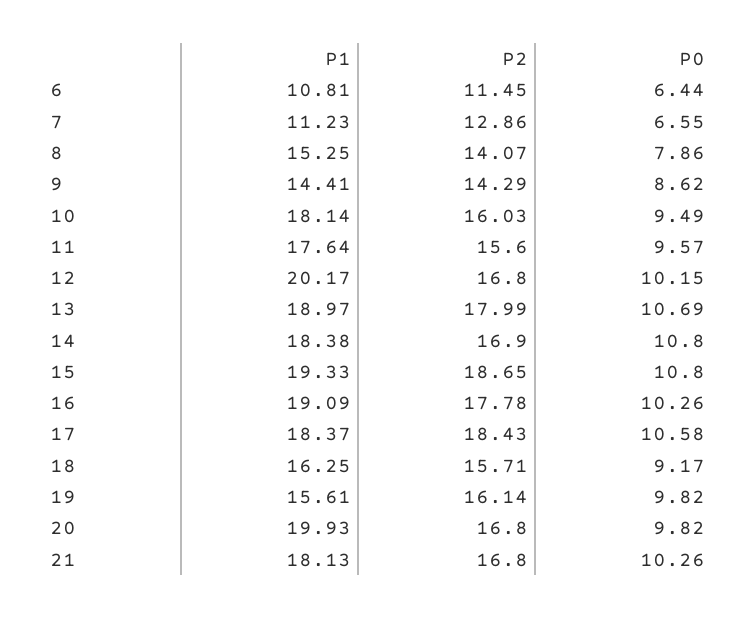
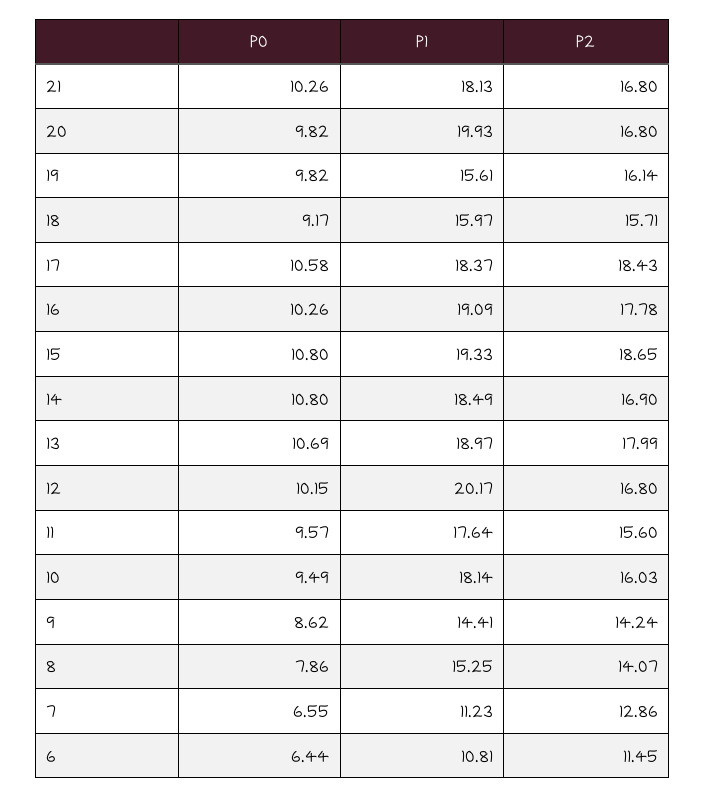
  {
    "P1": {
      "6": 10.81,
      "7": 11.23,
      "8": 15.25,
      "9": 14.41,
      "10": 18.14,
      "11": 17.64,
      "12": 20.17,
      "13": 18.97,
-     "14": 18.38,
+     "14": 18.49,
      "15": 19.33,
      "16": 19.09,
      "17": 18.37,
-     "18": 16.25,
+     "18": 15.97,
      "19": 15.61,
      "20": 19.93,
      "21": 18.13
    },
    "P2": {
      "6": 11.45,
      "7": 12.86,
      "8": 14.07,
-     "9": 14.29,
+     "9": 14.24,
      "10": 16.03,
      "11": 15.6,
      "12": 16.8,
      "13": 17.99,
      "14": 16.9,
      "15": 18.65,
      "16": 17.78,
      "17": 18.43,
      "18": 15.71,
      "19": 16.14,
      "20": 16.8,
      "21": 16.8
    },
    "P0": {
      "6": 6.44,
      "7": 6.55,
      "8": 7.86,
      "9": 8.62,
      "10": 9.49,
      "11": 9.57,
      "12": 10.15,
      "13": 10.69,
      "14": 10.8,
      "15": 10.8,
      "16": 10.26,
      "17": 10.58,
      "18": 9.17,
      "19": 9.82,
      "20": 9.82,
      "21": 10.26
    }
  }

